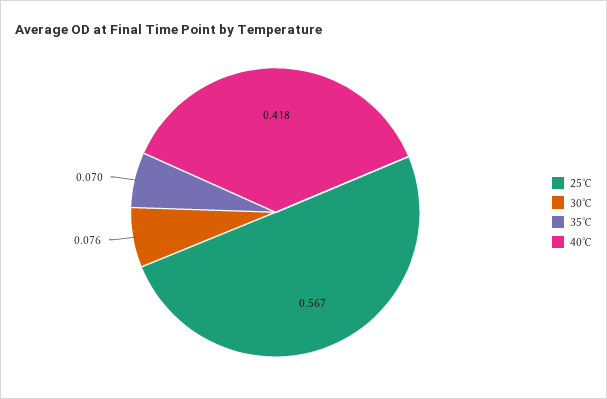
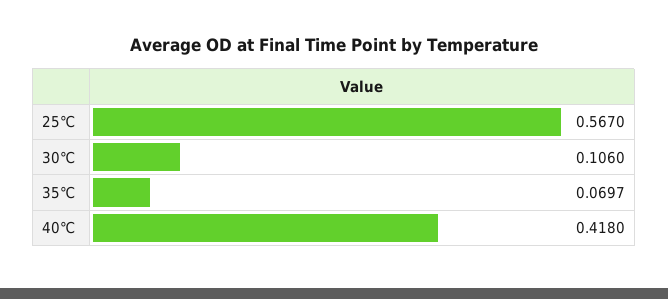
  {
    "25℃": 0.567,
-   "30℃": 0.076,
+   "30℃": 0.106,
    "35℃": 0.0697,
    "40℃": 0.418
  }

